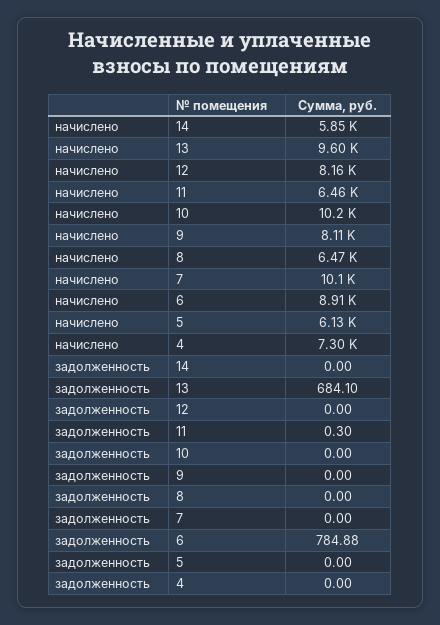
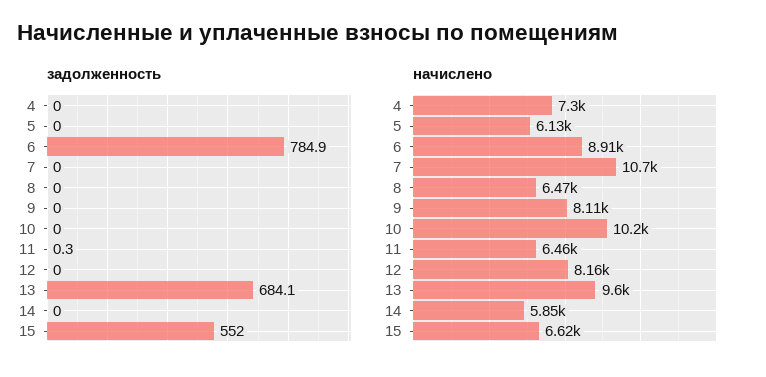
  {
    "начислено": {
      "14": 5850,
      "13": 9600,
      "12": 8160,
      "11": 6460,
      "10": 10200,
      "9": 8110,
      "8": 6470,
-     "7": 10100,
+     "7": 10700,
      "6": 8910,
      "5": 6130,
-     "4": 7300
+     "4": 7300,
+     "15": 6620
    },
    "задолженность": {
      "14": 0,
      "13": 684.1,
      "12": 0,
      "11": 0.3,
      "10": 0,
      "9": 0,
      "8": 0,
      "7": 0,
      "6": 784.88,
      "5": 0,
-     "4": 0
+     "4": 0,
+     "15": 552
    }
  }

